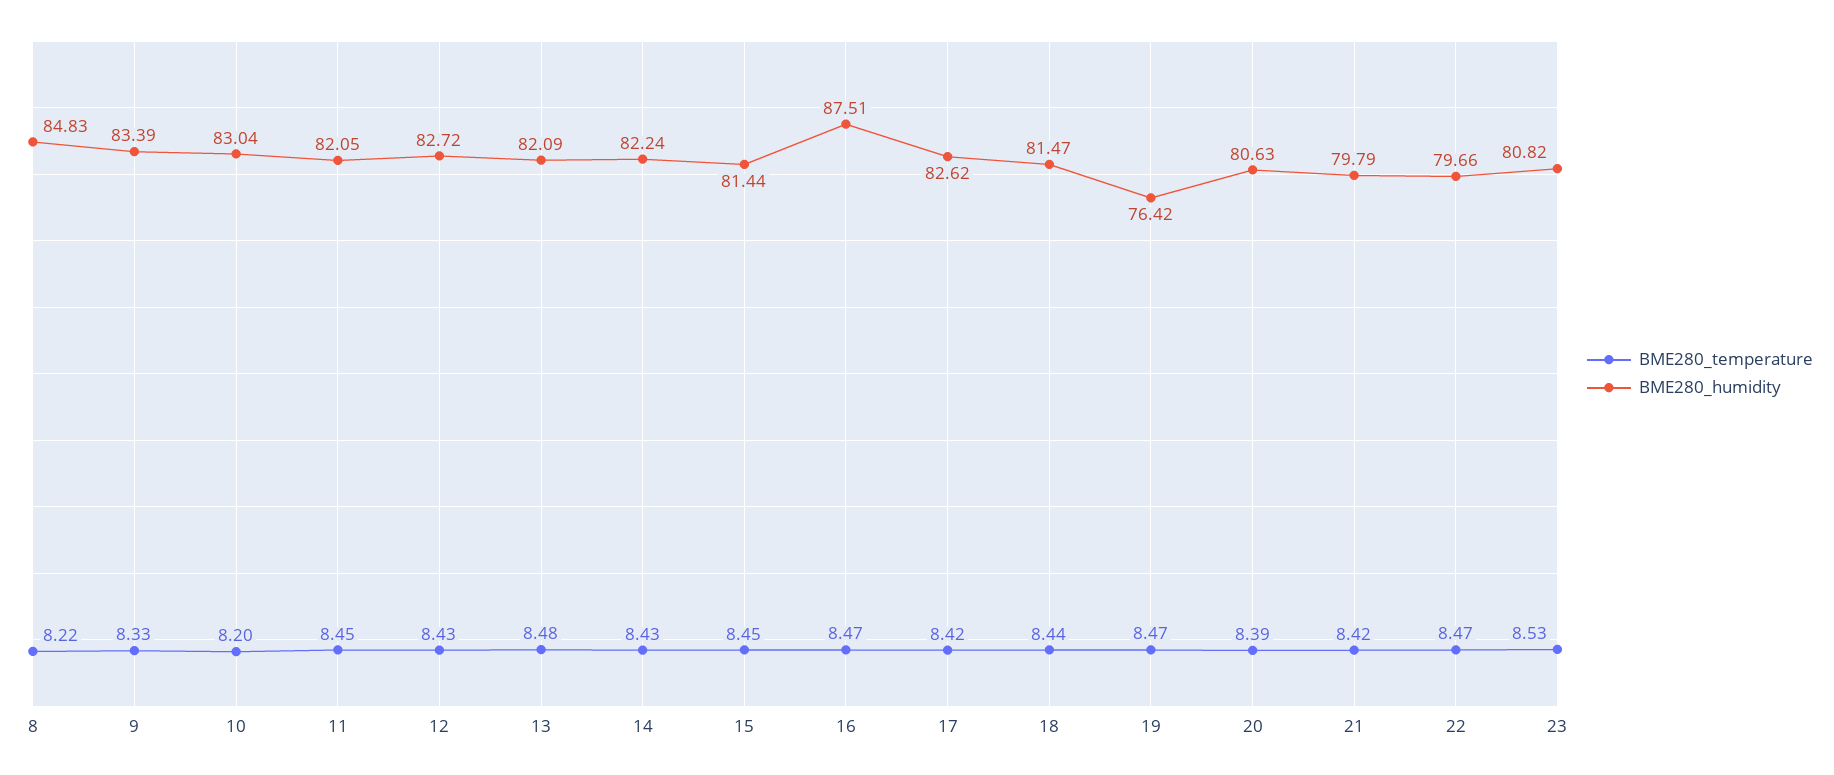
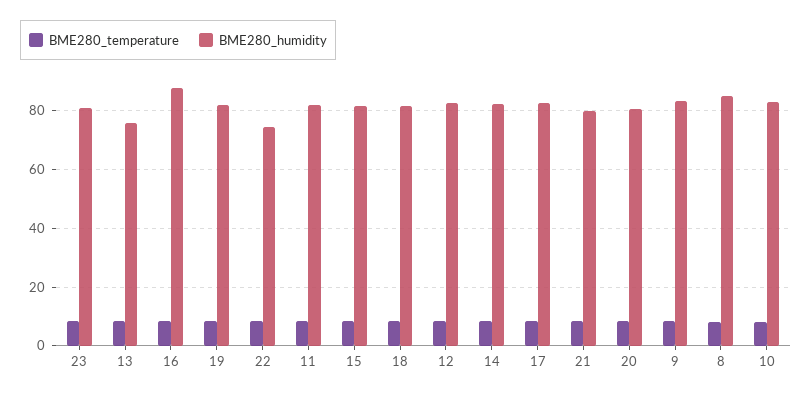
  {
    "BME280_temperature": {
      "8": 8.22,
      "9": 8.33,
      "10": 8.2,
      "11": 8.45,
      "12": 8.43,
      "13": 8.48,
      "14": 8.43,
      "15": 8.45,
      "16": 8.47,
      "17": 8.42,
      "18": 8.44,
      "19": 8.47,
      "20": 8.39,
      "21": 8.42,
      "22": 8.47,
      "23": 8.53
    },
    "BME280_humidity": {
      "8": 84.83,
      "9": 83.39,
      "10": 83.04,
      "11": 82.05,
      "12": 82.72,
-     "13": 82.09,
+     "13": 75,
      "14": 82.24,
      "15": 81.44,
      "16": 87.51,
      "17": 82.62,
      "18": 81.47,
-     "19": 76.42,
+     "19": 82.5,
      "20": 80.63,
      "21": 79.79,
-     "22": 79.66,
+     "22": 75,
      "23": 80.82
    }
  }

